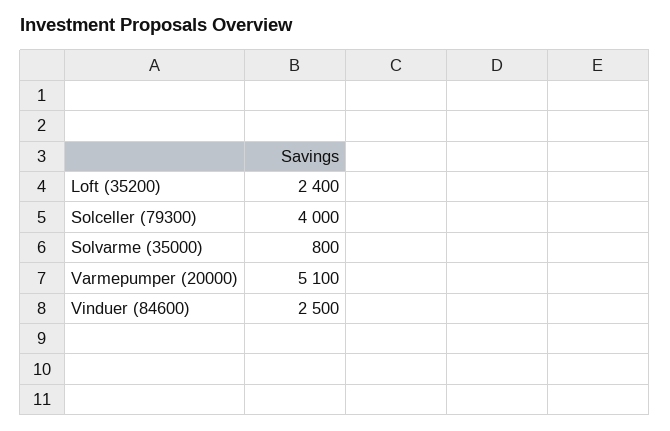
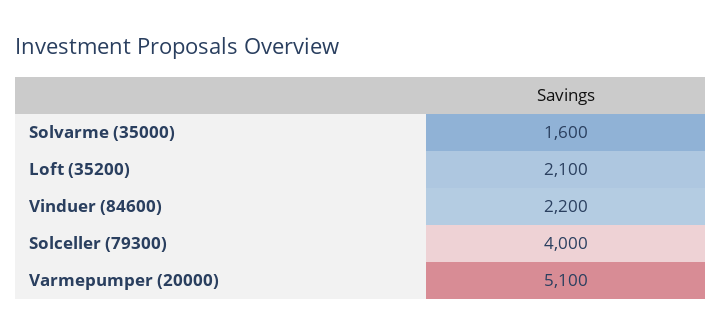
  {
-   "Loft (35200)": 2400,
+   "Loft (35200)": 2100,
    "Solceller (79300)": 4000,
-   "Solvarme (35000)": 800,
+   "Solvarme (35000)": 1600,
    "Varmepumper (20000)": 5100,
-   "Vinduer (84600)": 2500
+   "Vinduer (84600)": 2200
  }

